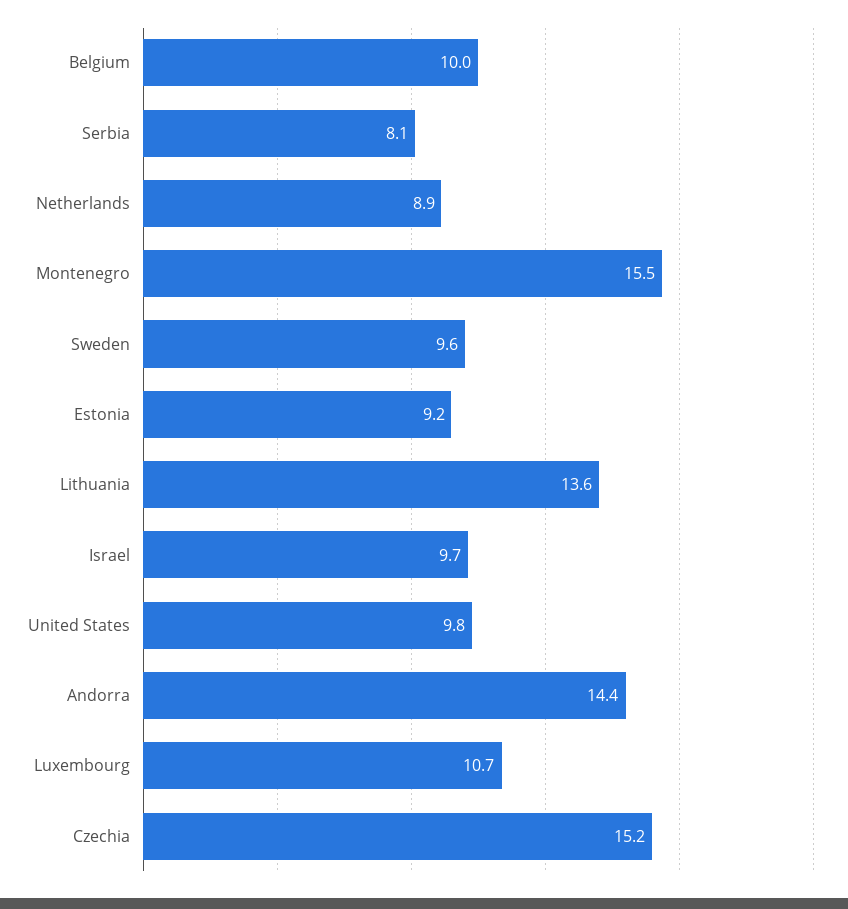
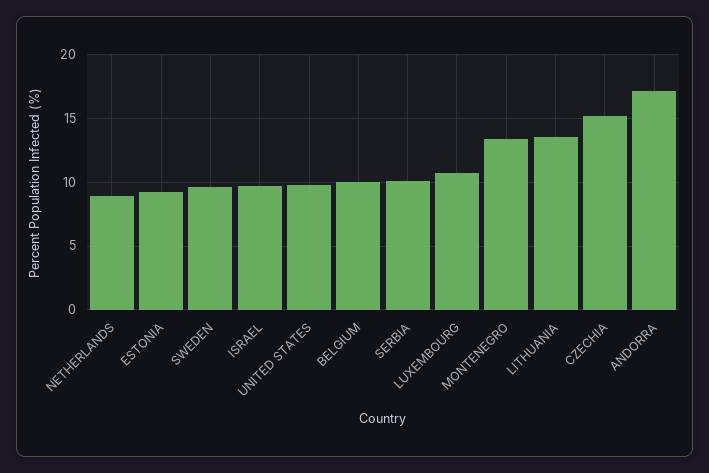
  {
    "Belgium": 10,
-   "Serbia": 8.1,
+   "Serbia": 10,
    "Netherlands": 8.9,
-   "Montenegro": 15.5,
+   "Montenegro": 13.5,
    "Sweden": 9.6,
    "Estonia": 9.2,
    "Lithuania": 13.6,
    "Israel": 9.7,
    "United States": 9.8,
-   "Andorra": 14.4,
+   "Andorra": 17,
    "Luxembourg": 10.7,
    "Czechia": 15.2
  }

